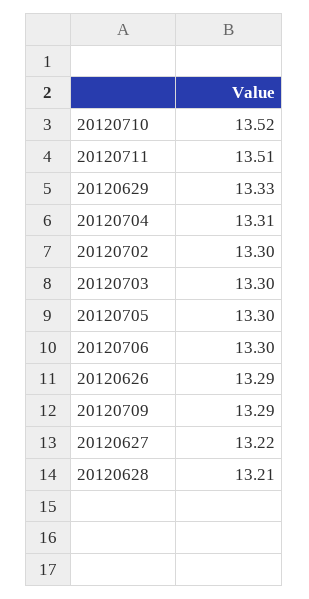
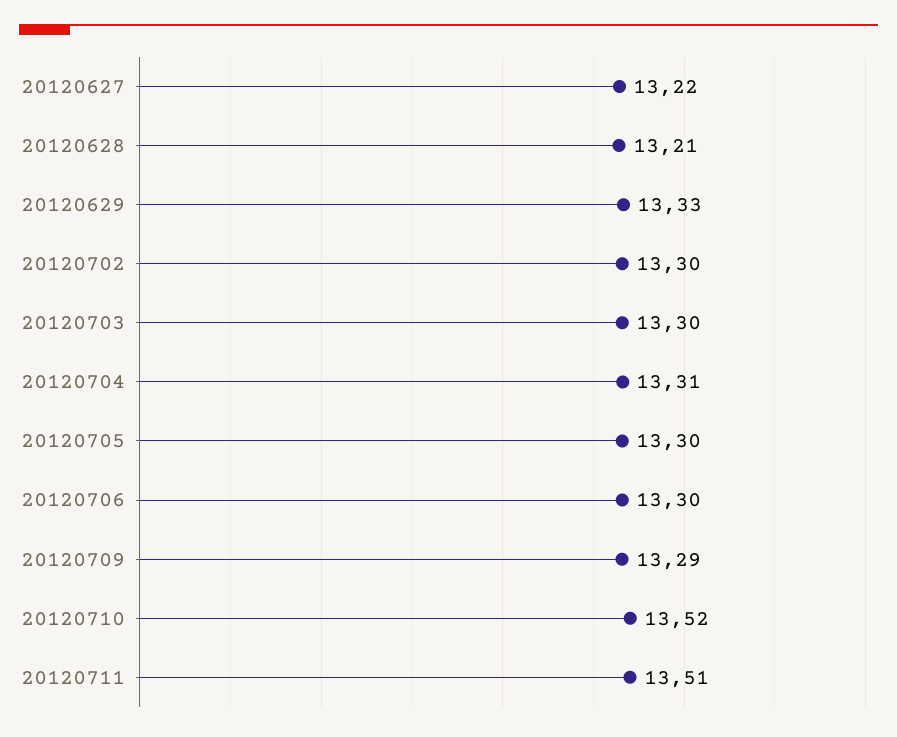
  {
    "20120710": 13.52,
    "20120711": 13.51,
    "20120629": 13.33,
    "20120704": 13.31,
    "20120702": 13.3,
    "20120703": 13.3,
    "20120705": 13.3,
    "20120706": 13.3,
-   "20120626": 13.29,
    "20120709": 13.29,
    "20120627": 13.22,
    "20120628": 13.21
  }

